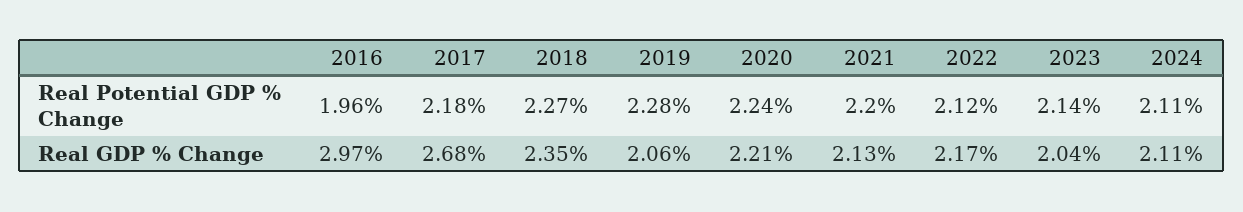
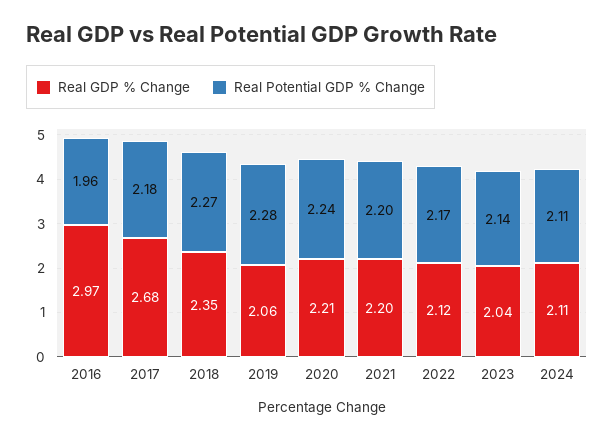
  {
    "Real Potential GDP % Change": {
      "2016": 1.96,
      "2017": 2.18,
      "2018": 2.27,
      "2019": 2.28,
      "2020": 2.24,
      "2021": 2.2,
-     "2022": 2.12,
+     "2022": 2.17,
      "2023": 2.14,
      "2024": 2.11
    },
    "Real GDP % Change": {
      "2016": 2.97,
      "2017": 2.68,
      "2018": 2.35,
      "2019": 2.06,
      "2020": 2.21,
-     "2021": 2.13,
+     "2021": 2.2,
-     "2022": 2.17,
+     "2022": 2.12,
      "2023": 2.04,
      "2024": 2.11
    }
  }

